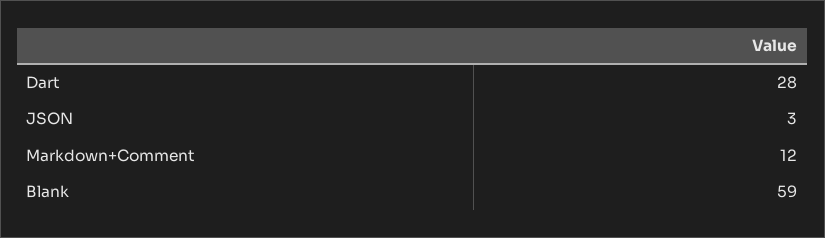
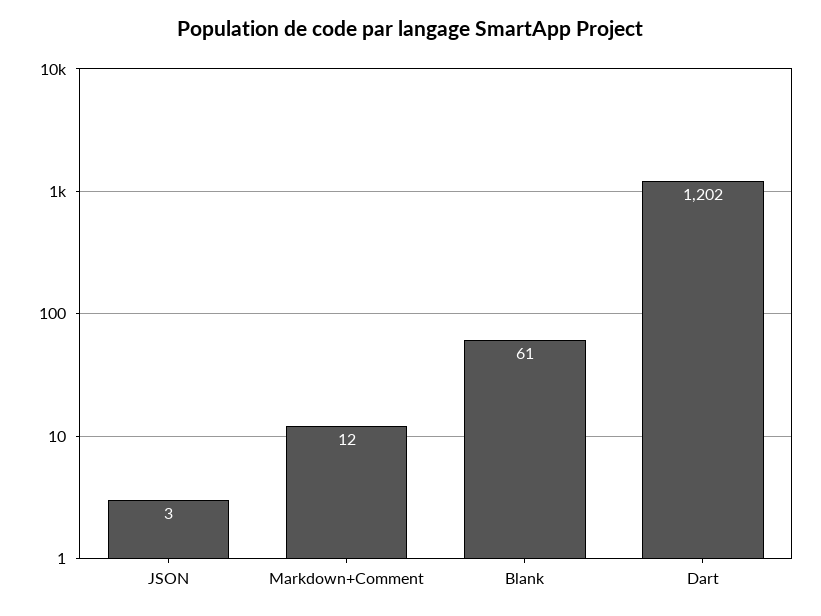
  {
-   "Dart": 28,
+   "Dart": 1202,
    "JSON": 3,
    "Markdown+Comment": 12,
-   "Blank": 59
+   "Blank": 61
  }

